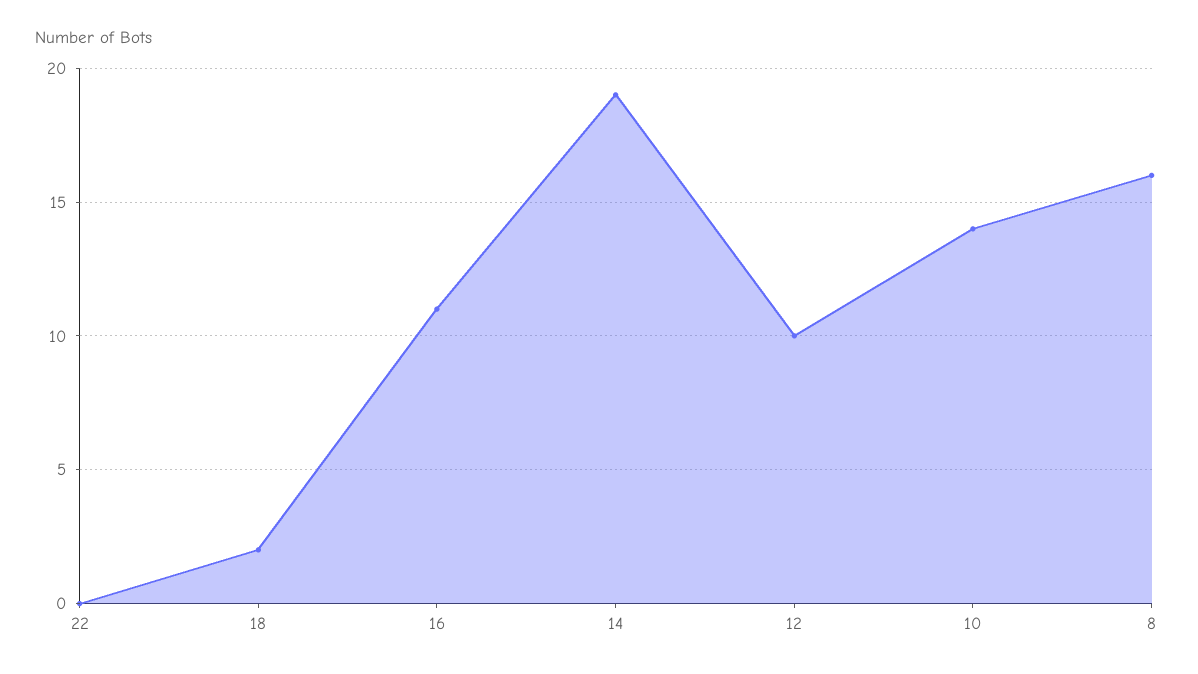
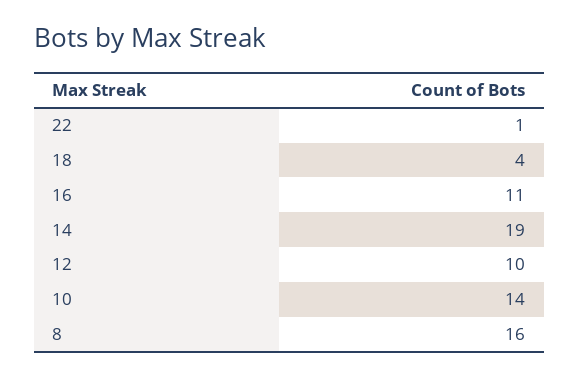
  {
-   "22": 0,
+   "22": 1,
-   "18": 2,
+   "18": 4,
    "16": 11,
    "14": 19,
    "12": 10,
    "10": 14,
    "8": 16
  }

